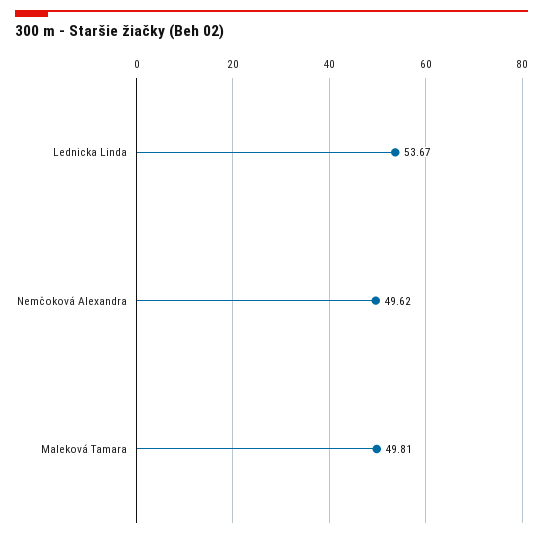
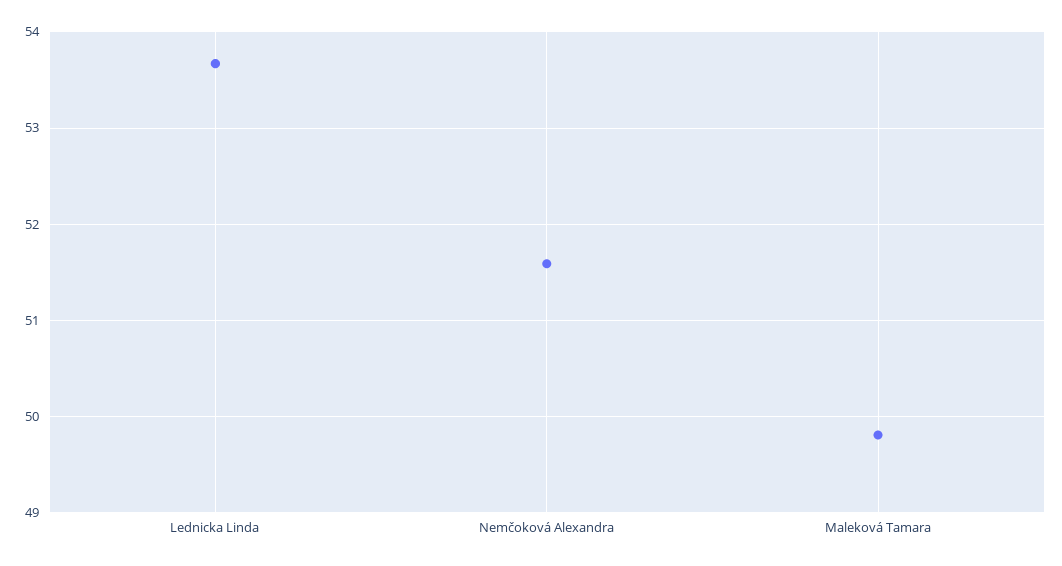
  {
    "Lednicka Linda": 53.67,
-   "Nemčoková Alexandra": 49.62,
+   "Nemčoková Alexandra": 51.6,
    "Maleková Tamara": 49.81
  }

